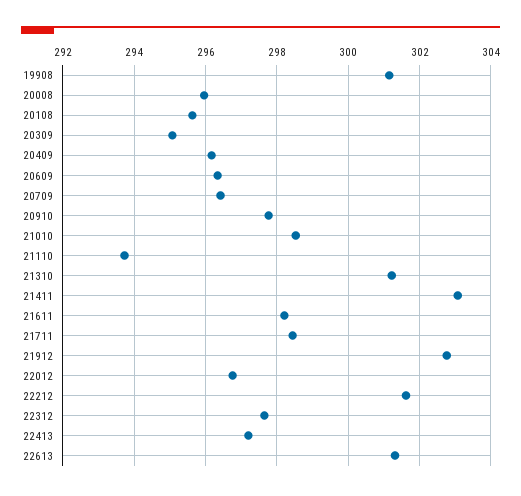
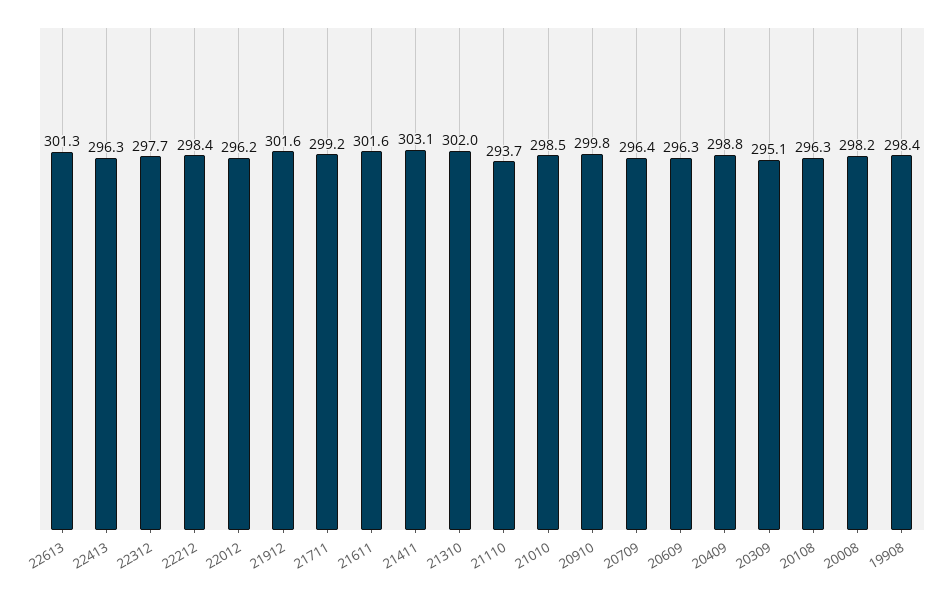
  {
-   "19908": 301.2,
+   "19908": 298.4,
-   "20008": 296,
+   "20008": 298.2,
-   "20108": 295.6,
+   "20108": 296.3,
    "20309": 295.1,
-   "20409": 296.2,
+   "20409": 298.8,
    "20609": 296.3,
    "20709": 296.4,
-   "20910": 297.8,
+   "20910": 299.8,
    "21010": 298.5,
    "21110": 293.7,
-   "21310": 301.2,
+   "21310": 302,
    "21411": 303.1,
-   "21611": 298.2,
+   "21611": 301.6,
-   "21711": 298.4,
+   "21711": 299.2,
-   "21912": 302.8,
+   "21912": 301.6,
-   "22012": 296.8,
+   "22012": 296.2,
-   "22212": 301.6,
+   "22212": 298.4,
    "22312": 297.7,
-   "22413": 297.2,
+   "22413": 296.3,
    "22613": 301.3
  }

